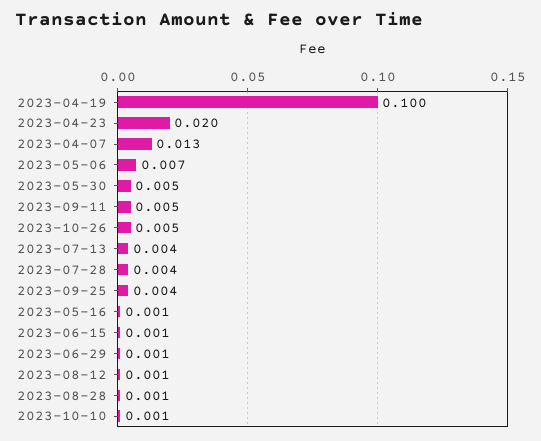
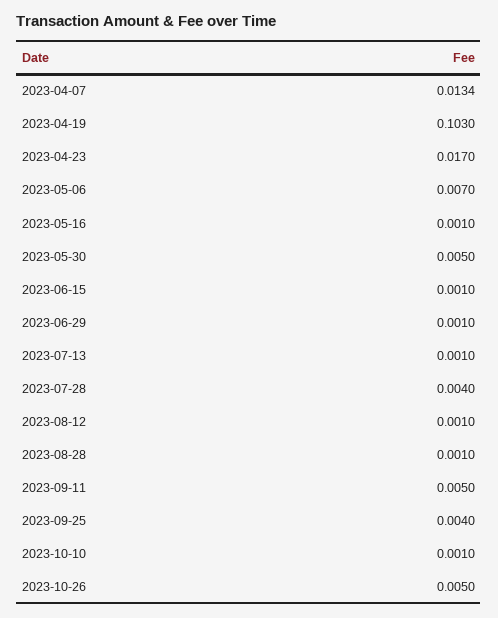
  {
-   "2023-04-19": 0.1,
+   "2023-04-19": 0.103,
-   "2023-04-23": 0.02,
+   "2023-04-23": 0.017,
    "2023-04-07": 0.0134,
    "2023-05-06": 0.007,
    "2023-05-30": 0.005,
    "2023-09-11": 0.005,
    "2023-10-26": 0.005,
-   "2023-07-13": 0.004,
+   "2023-07-13": 0.001,
    "2023-07-28": 0.004,
    "2023-09-25": 0.004,
    "2023-05-16": 0.001,
    "2023-06-15": 0.001,
    "2023-06-29": 0.001,
    "2023-08-12": 0.001,
    "2023-08-28": 0.001,
    "2023-10-10": 0.001
  }

